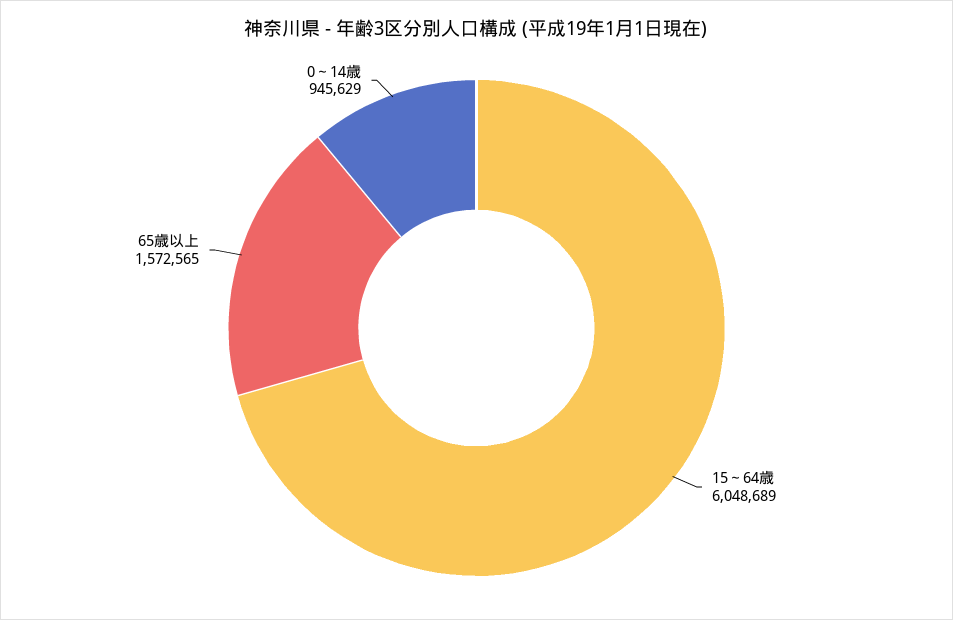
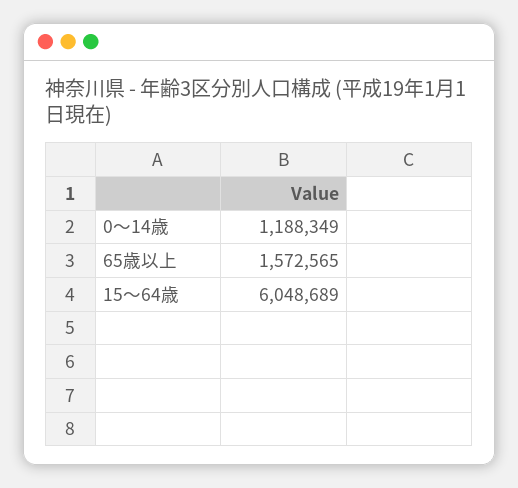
  {
    "15～64歳": 6048689,
    "65歳以上": 1572565,
-   "0～14歳": 945629
+   "0～14歳": 1188349
  }

